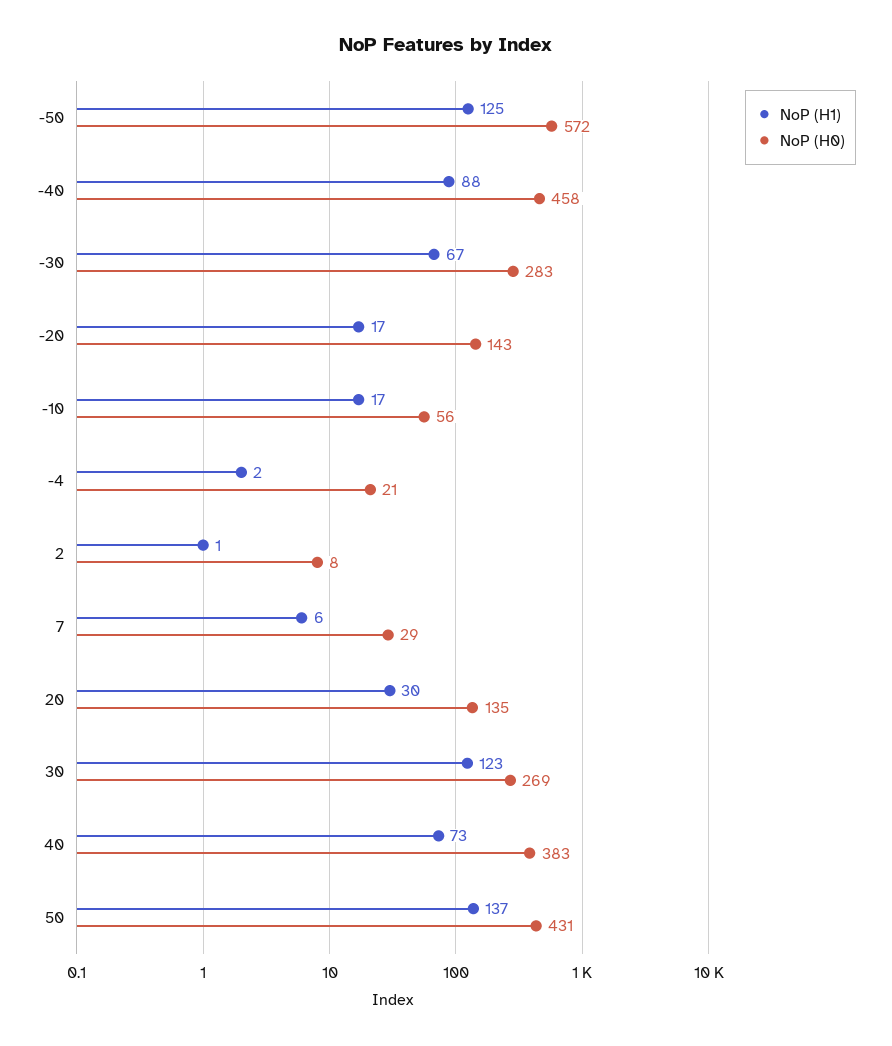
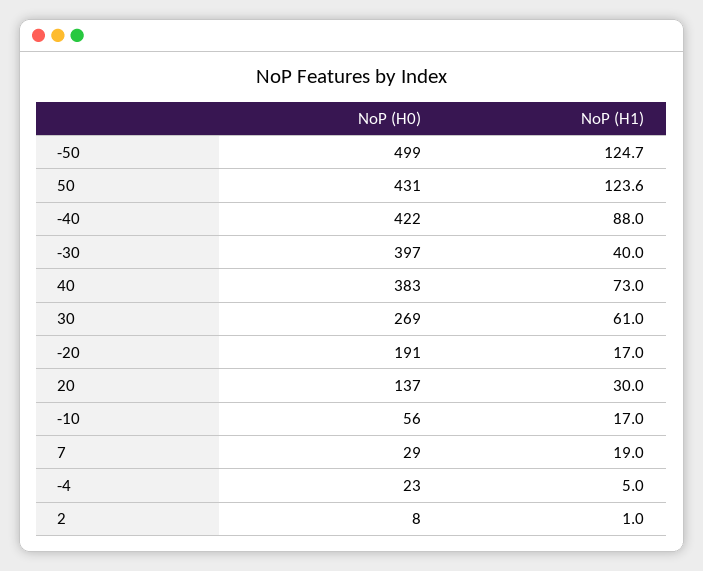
  {
    "NoP (H1)": {
      "-50": 124.7,
      "-40": 88,
-     "-30": 67,
+     "-30": 40,
      "-20": 17,
      "-10": 17,
-     "-4": 2,
+     "-4": 5,
      "2": 1,
-     "7": 6,
+     "7": 19,
      "20": 30,
-     "30": 123,
+     "30": 61,
      "40": 73,
-     "50": 137
+     "50": 123.6
    },
    "NoP (H0)": {
-     "-50": 572,
+     "-50": 499,
-     "-40": 458,
+     "-40": 422,
-     "-30": 283,
+     "-30": 397,
-     "-20": 143,
+     "-20": 191,
      "-10": 56,
-     "-4": 21,
+     "-4": 23,
      "2": 8,
      "7": 29,
-     "20": 135,
+     "20": 137,
      "30": 269,
      "40": 383,
      "50": 431
    }
  }

